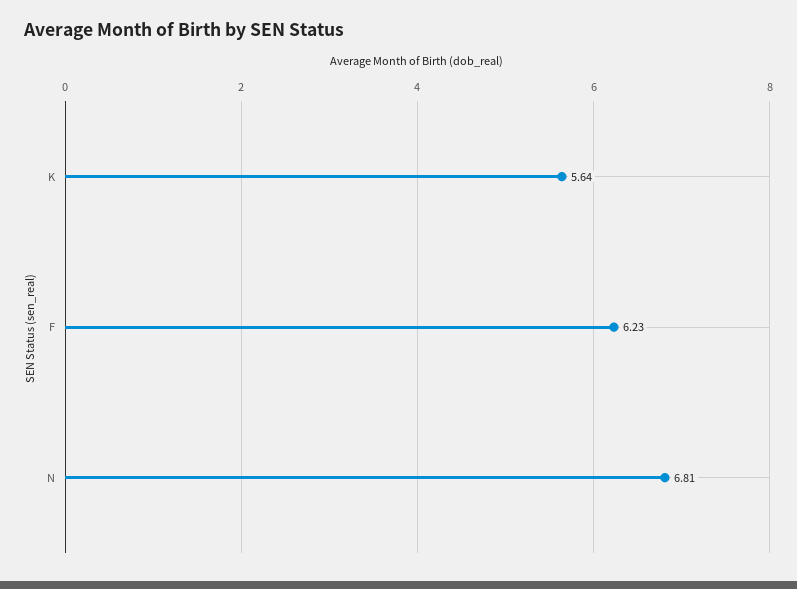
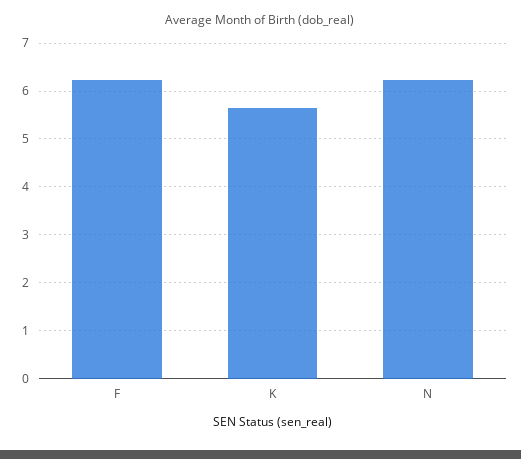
  {
    "K": 5.64,
    "F": 6.23,
-   "N": 6.81
+   "N": 6.2
  }

